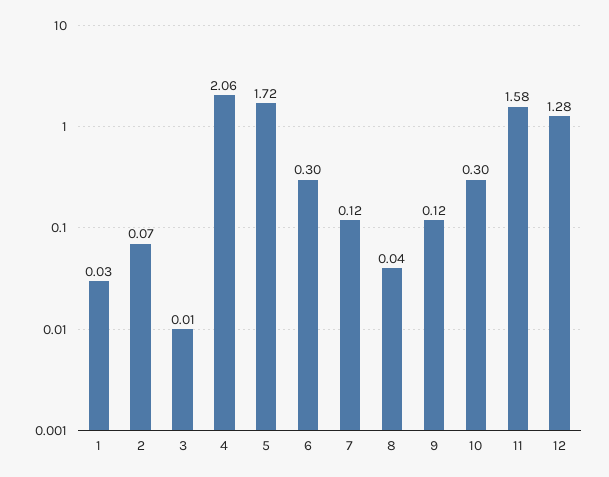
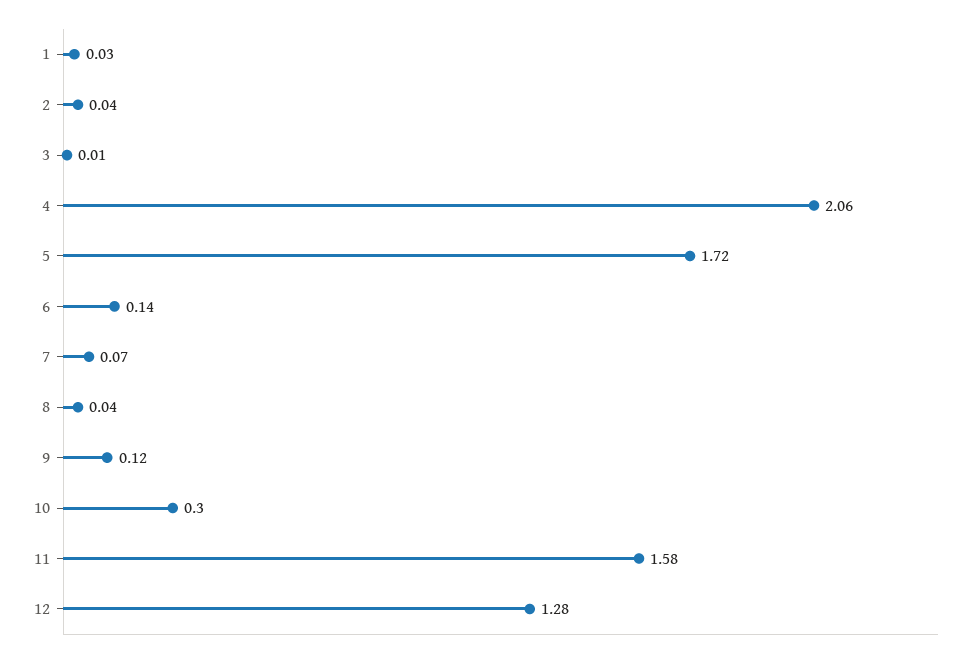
  {
    "1": 0.03,
-   "2": 0.07,
+   "2": 0.04,
    "3": 0.01,
    "4": 2.06,
    "5": 1.72,
-   "6": 0.3,
+   "6": 0.14,
-   "7": 0.12,
+   "7": 0.07,
    "8": 0.04,
    "9": 0.12,
    "10": 0.3,
    "11": 1.58,
    "12": 1.28
  }

